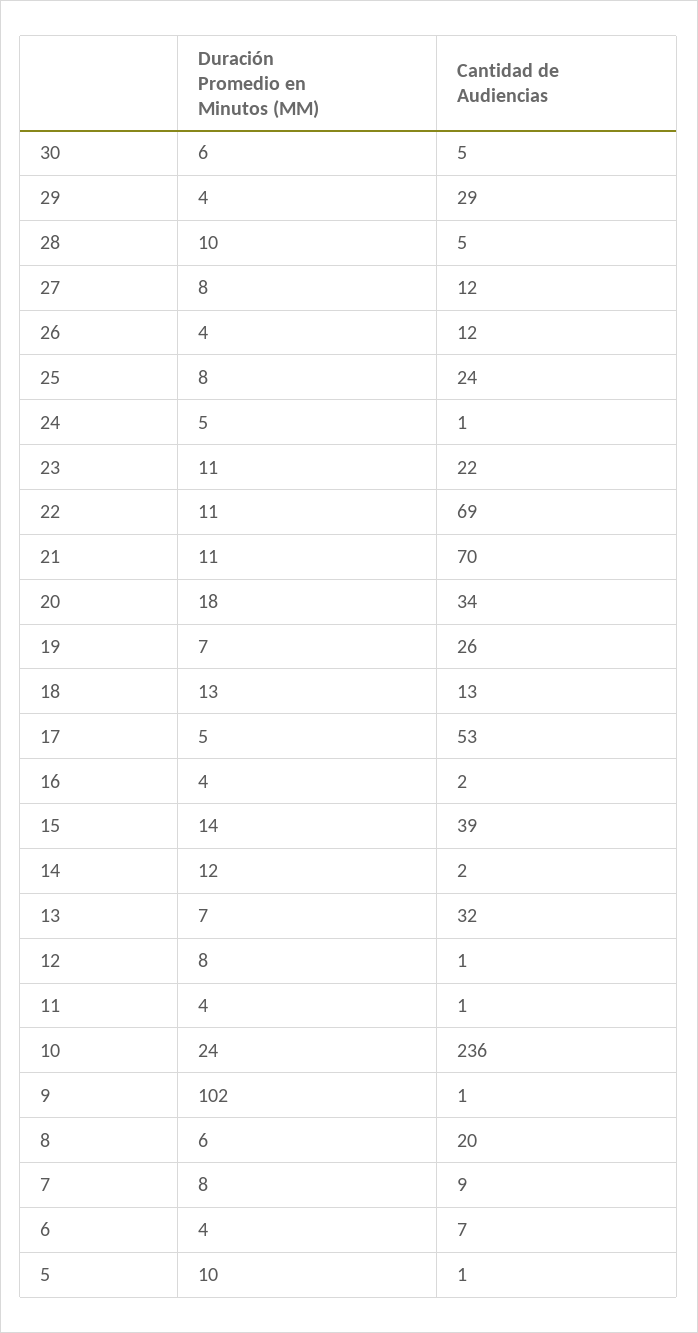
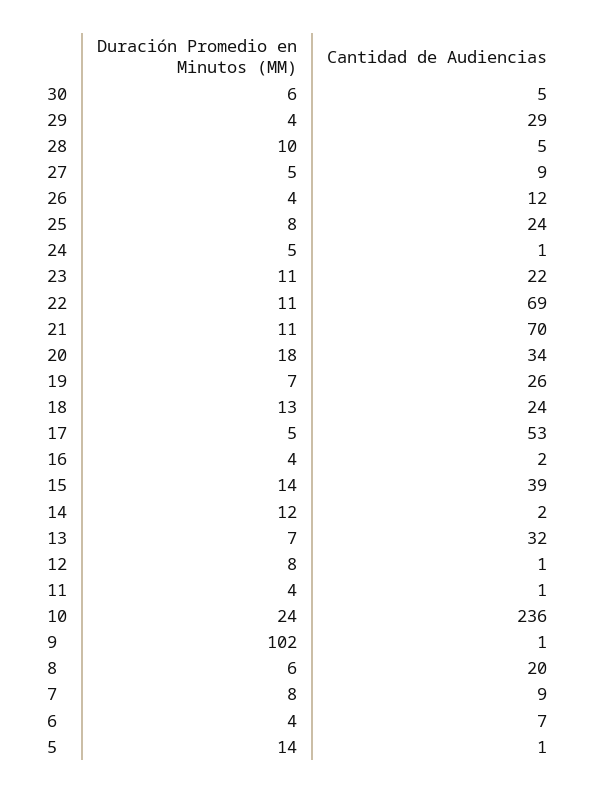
  {
    "Duración Promedio en Minutos (MM)": {
      "30": 6,
      "29": 4,
      "28": 10,
-     "27": 8,
+     "27": 5,
      "26": 4,
      "25": 8,
      "24": 5,
      "23": 11,
      "22": 11,
      "21": 11,
      "20": 18,
      "19": 7,
      "18": 13,
      "17": 5,
      "16": 4,
      "15": 14,
      "14": 12,
      "13": 7,
      "12": 8,
      "11": 4,
      "10": 24,
      "9": 102,
      "8": 6,
      "7": 8,
      "6": 4,
-     "5": 10
+     "5": 14
    },
    "Cantidad de Audiencias": {
      "30": 5,
      "29": 29,
      "28": 5,
-     "27": 12,
+     "27": 9,
      "26": 12,
      "25": 24,
      "24": 1,
      "23": 22,
      "22": 69,
      "21": 70,
      "20": 34,
      "19": 26,
-     "18": 13,
+     "18": 24,
      "17": 53,
      "16": 2,
      "15": 39,
      "14": 2,
      "13": 32,
      "12": 1,
      "11": 1,
      "10": 236,
      "9": 1,
      "8": 20,
      "7": 9,
      "6": 7,
      "5": 1
    }
  }

